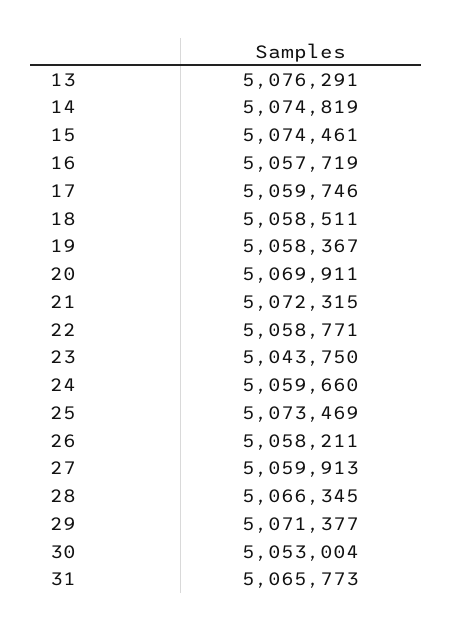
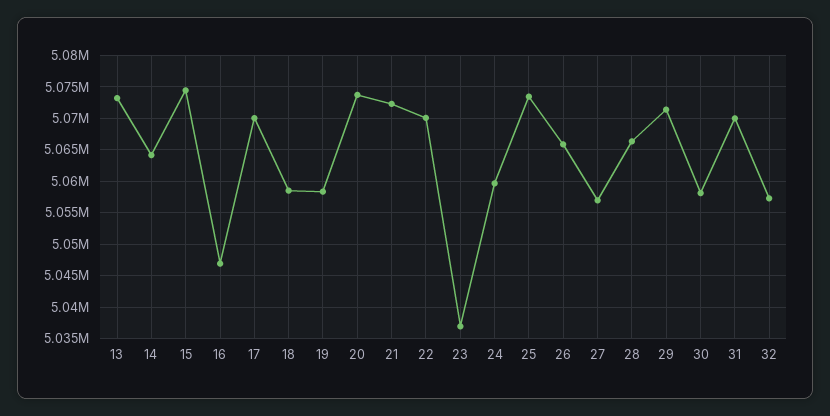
  {
-   "13": 5076291,
+   "13": 5073000,
-   "14": 5074819,
+   "14": 5064000,
    "15": 5074461,
-   "16": 5057719,
+   "16": 5047000,
-   "17": 5059746,
+   "17": 5070000,
    "18": 5058511,
    "19": 5058367,
-   "20": 5069911,
+   "20": 5074000,
    "21": 5072315,
-   "22": 5058771,
+   "22": 5070000,
-   "23": 5043750,
+   "23": 5037000,
    "24": 5059660,
    "25": 5073469,
-   "26": 5058211,
+   "26": 5066000,
-   "27": 5059913,
+   "27": 5057000,
    "28": 5066345,
    "29": 5071377,
-   "30": 5053004,
+   "30": 5058000,
-   "31": 5065773
+   "31": 5070000,
+   "32": 5057000
  }

